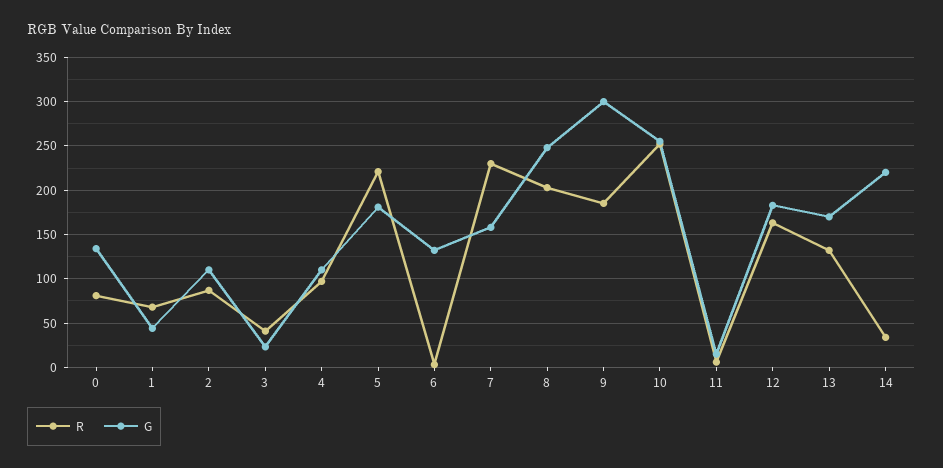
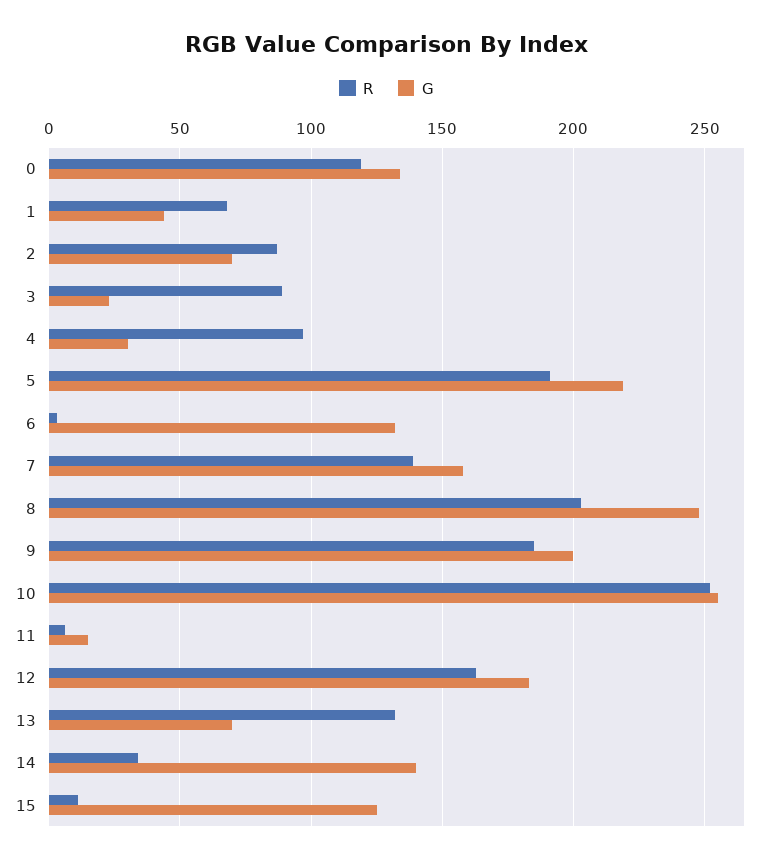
  {
    "R": {
-     "0": 80,
+     "0": 120,
      "1": 70,
      "2": 85,
-     "3": 40,
+     "3": 90,
      "4": 95,
-     "5": 220,
+     "5": 190,
      "6": 5,
-     "7": 230,
+     "7": 140,
      "8": 205,
      "9": 185,
      "10": 250,
      "11": 5,
      "12": 165,
      "13": 130,
-     "14": 35
+     "14": 35,
+     "15": 10
    },
    "G": {
      "0": 135,
      "1": 45,
-     "2": 110,
+     "2": 70,
      "3": 25,
-     "4": 110,
+     "4": 30,
-     "5": 180,
+     "5": 220,
      "6": 130,
      "7": 160,
      "8": 250,
-     "9": 300,
+     "9": 200,
      "10": 255,
      "11": 15,
      "12": 185,
-     "13": 170,
+     "13": 70,
-     "14": 220
+     "14": 140,
+     "15": 125
    }
  }

